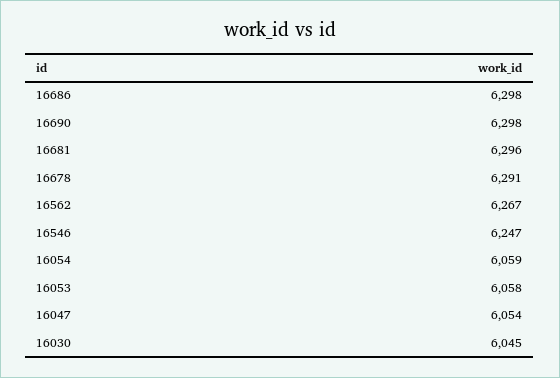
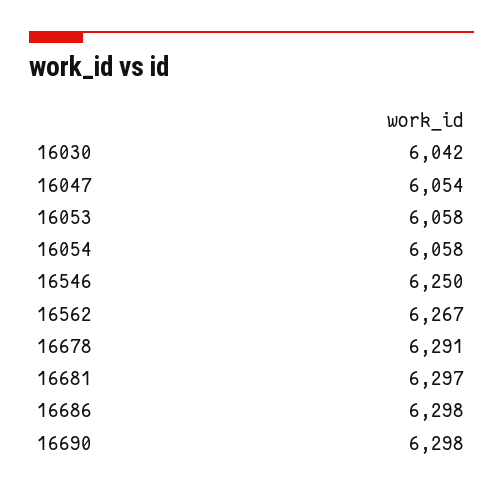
  {
    "16686": 6298,
    "16690": 6298,
-   "16681": 6296,
+   "16681": 6297,
    "16678": 6291,
    "16562": 6267,
-   "16546": 6247,
+   "16546": 6250,
-   "16054": 6059,
+   "16054": 6058,
    "16053": 6058,
    "16047": 6054,
-   "16030": 6045
+   "16030": 6042
  }

